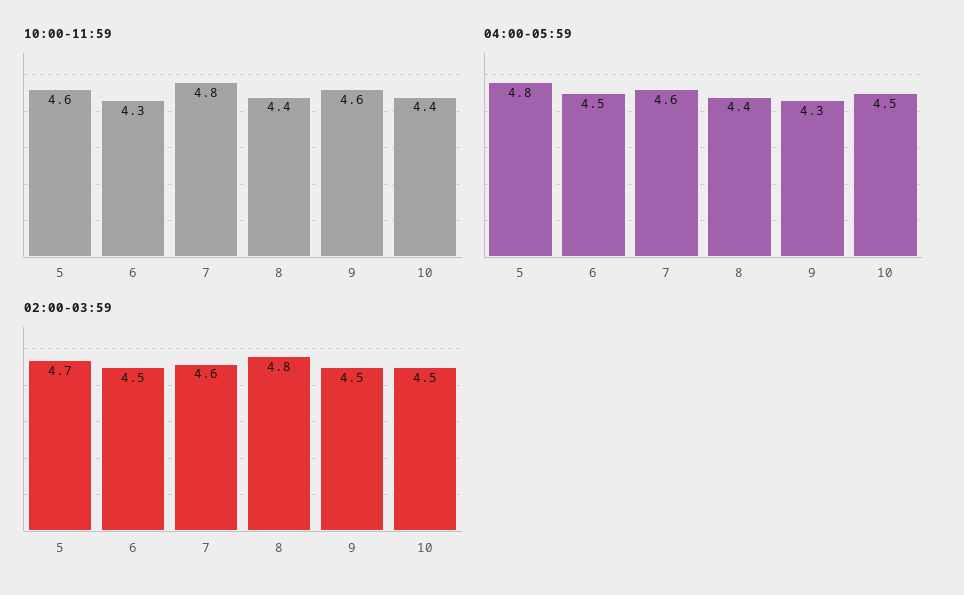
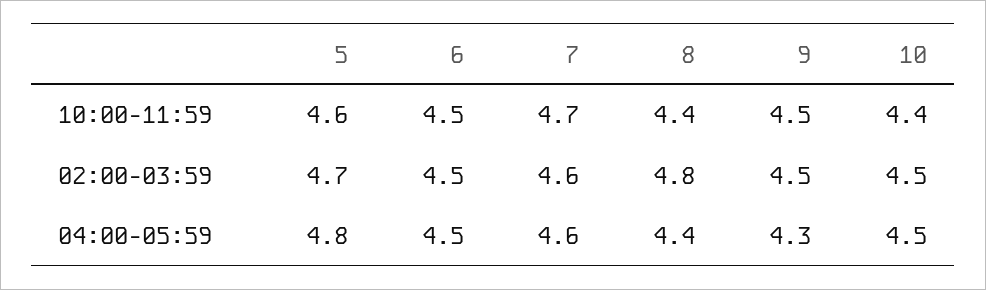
  {
    "10:00-11:59": {
      "5": 4.6,
-     "6": 4.3,
+     "6": 4.5,
-     "7": 4.8,
+     "7": 4.7,
      "8": 4.4,
-     "9": 4.6,
+     "9": 4.5,
      "10": 4.4
    },
    "04:00-05:59": {
      "5": 4.8,
      "6": 4.5,
      "7": 4.6,
      "8": 4.4,
      "9": 4.3,
      "10": 4.5
    },
    "02:00-03:59": {
      "5": 4.7,
      "6": 4.5,
      "7": 4.6,
      "8": 4.8,
      "9": 4.5,
      "10": 4.5
    }
  }

